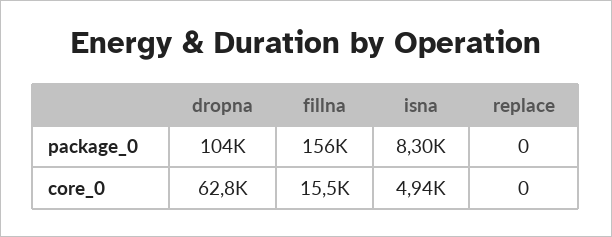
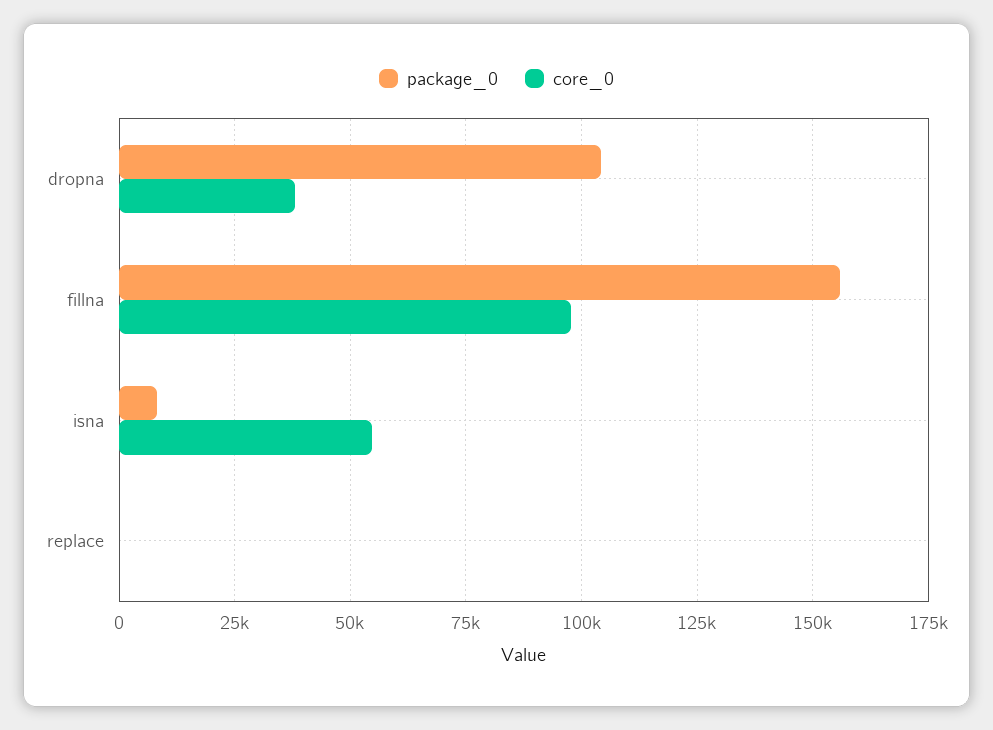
  {
    "package_0": {
      "dropna": 104000,
      "fillna": 156000,
      "isna": 8300,
      "replace": 0
    },
    "core_0": {
-     "dropna": 62800,
+     "dropna": 37500,
-     "fillna": 15500,
+     "fillna": 97500,
-     "isna": 4940,
+     "isna": 55000,
      "replace": 0
    }
  }

